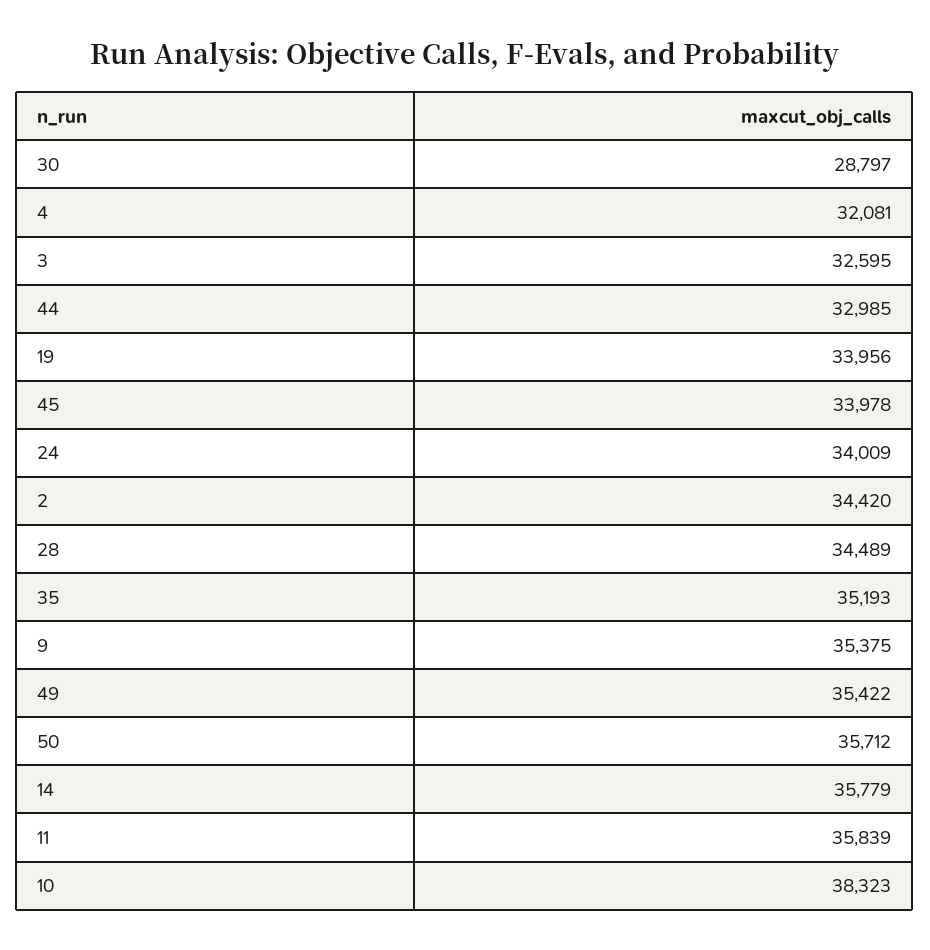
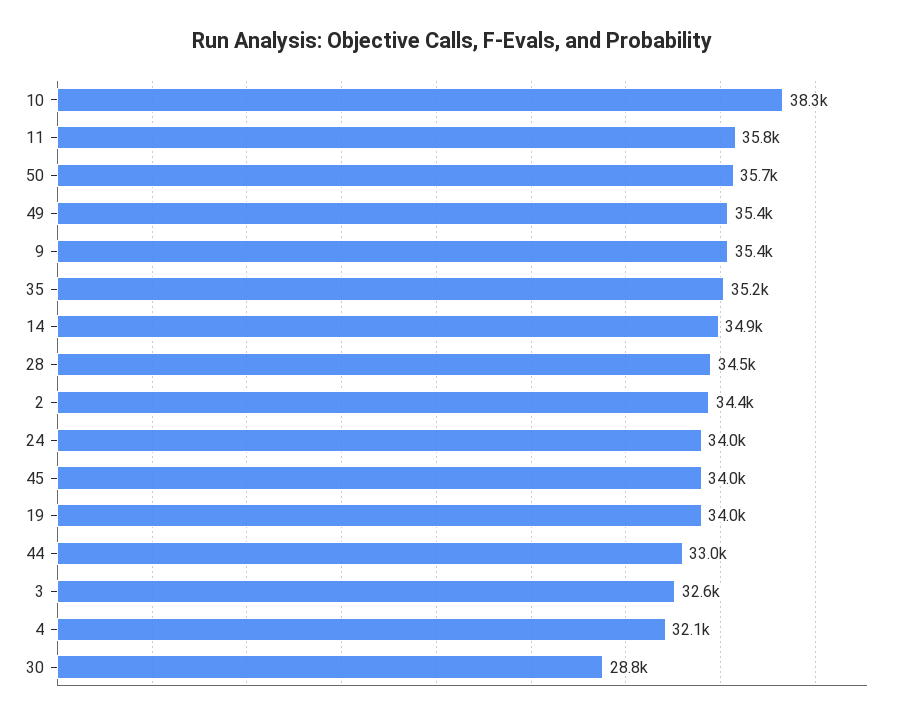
  {
    "30": 28797,
    "4": 32081,
    "3": 32595,
    "44": 32985,
    "19": 33956,
    "45": 33978,
    "24": 34009,
    "2": 34420,
    "28": 34489,
    "35": 35193,
    "9": 35375,
    "49": 35422,
    "50": 35712,
-   "14": 35779,
+   "14": 34900,
    "11": 35839,
    "10": 38323
  }

